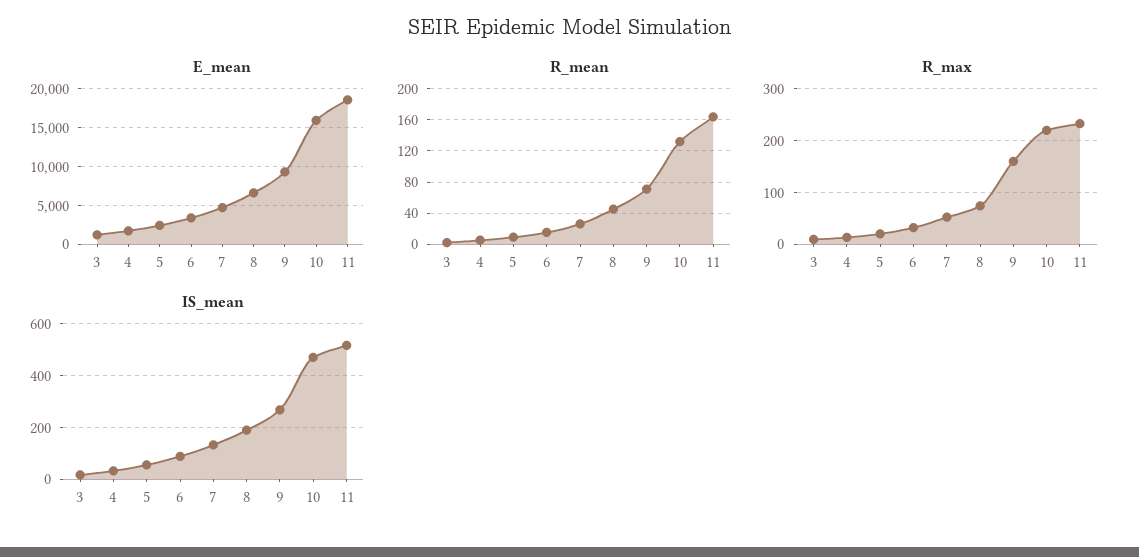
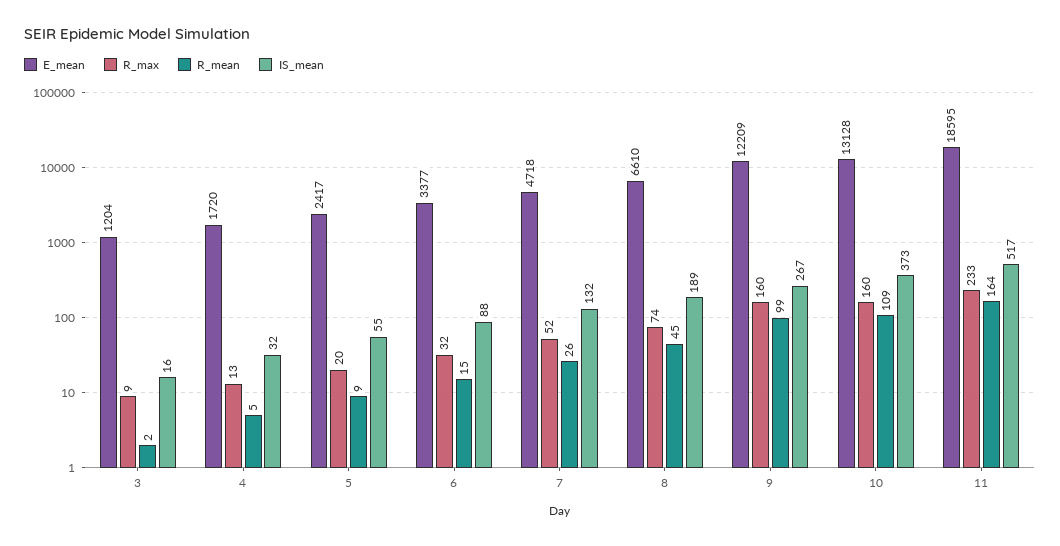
  {
    "E_mean": {
      "3": 1204,
      "4": 1720,
      "5": 2417,
      "6": 3377,
      "7": 4718,
      "8": 6610,
-     "9": 9000,
+     "9": 12209,
-     "10": 16000,
+     "10": 13128,
      "11": 18595
    },
    "R_mean": {
      "3": 2,
      "4": 5,
      "5": 9,
      "6": 15,
      "7": 26,
      "8": 45,
-     "9": 70,
+     "9": 99,
-     "10": 130,
+     "10": 109,
      "11": 164
    },
    "R_max": {
      "3": 9,
      "4": 13,
      "5": 20,
      "6": 32,
      "7": 52,
      "8": 74,
      "9": 160,
-     "10": 220,
+     "10": 160,
      "11": 233
    },
    "IS_mean": {
      "3": 16,
      "4": 32,
      "5": 55,
      "6": 88,
      "7": 132,
      "8": 189,
      "9": 267,
-     "10": 475,
+     "10": 373,
      "11": 517
    }
  }

